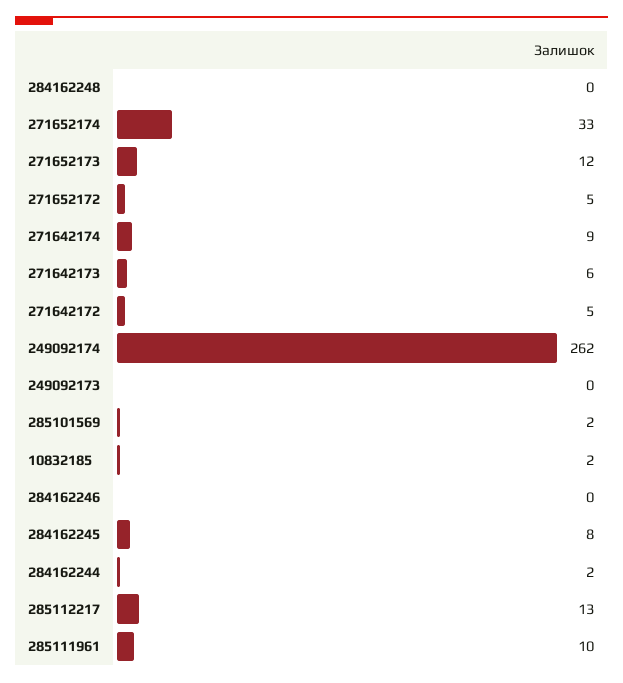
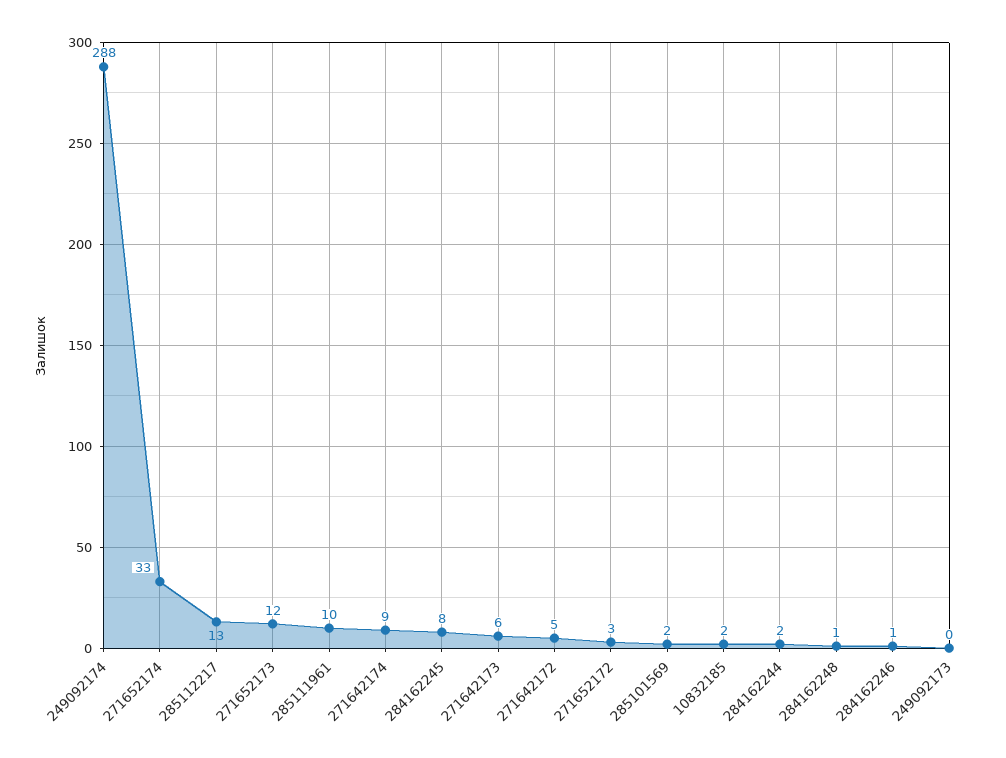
  {
-   "284162248": 0,
+   "284162248": 1,
    "271652174": 33,
    "271652173": 12,
-   "271652172": 5,
+   "271652172": 3,
    "271642174": 9,
    "271642173": 6,
    "271642172": 5,
-   "249092174": 262,
+   "249092174": 288,
    "249092173": 0,
    "285101569": 2,
    "10832185": 2,
-   "284162246": 0,
+   "284162246": 1,
    "284162245": 8,
    "284162244": 2,
    "285112217": 13,
    "285111961": 10
  }

